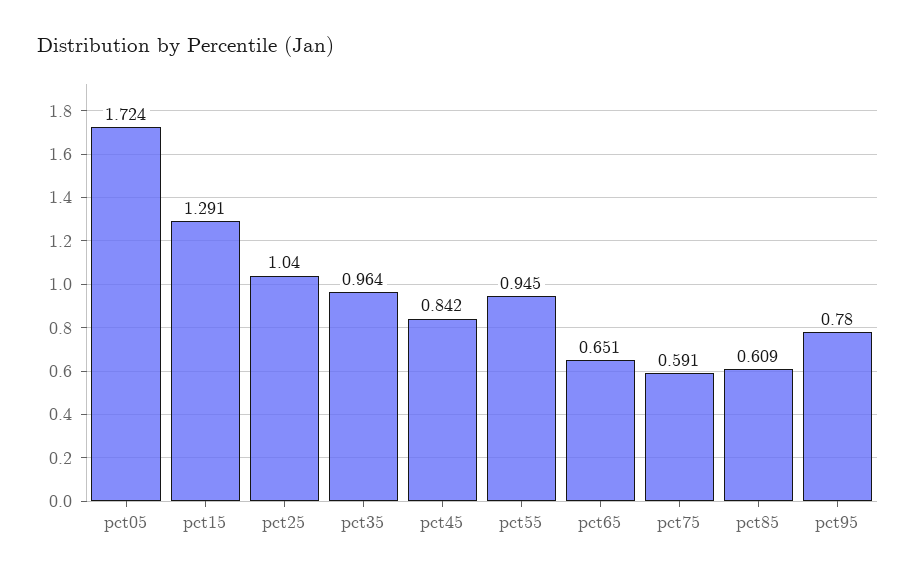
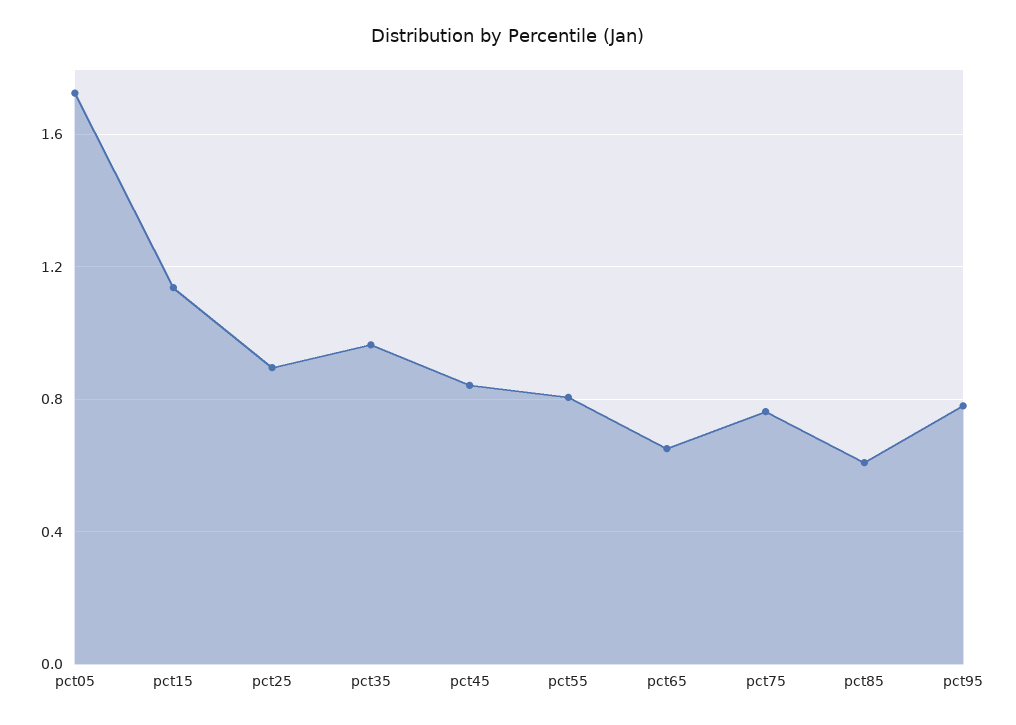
  {
    "pct05": 1.724,
-   "pct15": 1.291,
+   "pct15": 1.15,
-   "pct25": 1.04,
+   "pct25": 0.9,
    "pct35": 0.964,
    "pct45": 0.842,
-   "pct55": 0.945,
+   "pct55": 0.8,
    "pct65": 0.651,
-   "pct75": 0.591,
+   "pct75": 0.75,
    "pct85": 0.609,
    "pct95": 0.78
  }

